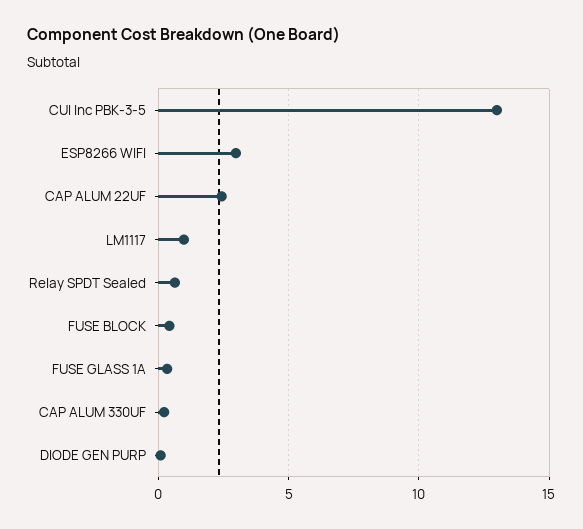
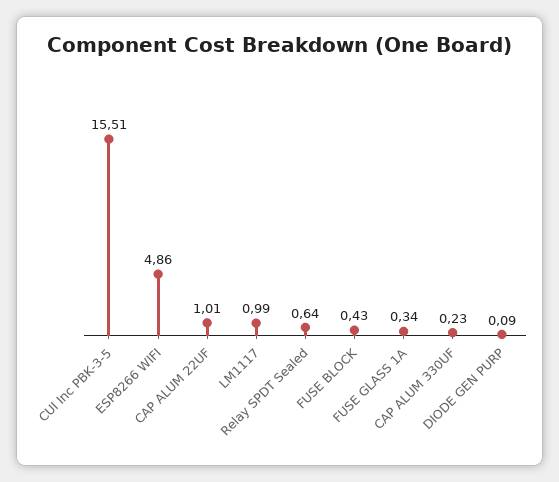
  {
-   "CUI Inc PBK-3-5": 13,
+   "CUI Inc PBK-3-5": 15.51,
-   "ESP8266 WIFI": 3,
+   "ESP8266 WIFI": 4.86,
-   "CAP ALUM 22UF": 2.5,
+   "CAP ALUM 22UF": 1.01,
    "LM1117": 0.99,
    "Relay SPDT Sealed": 0.64,
    "FUSE BLOCK": 0.43,
    "FUSE GLASS 1A": 0.34,
    "CAP ALUM 330UF": 0.23,
    "DIODE GEN PURP": 0.09
  }

